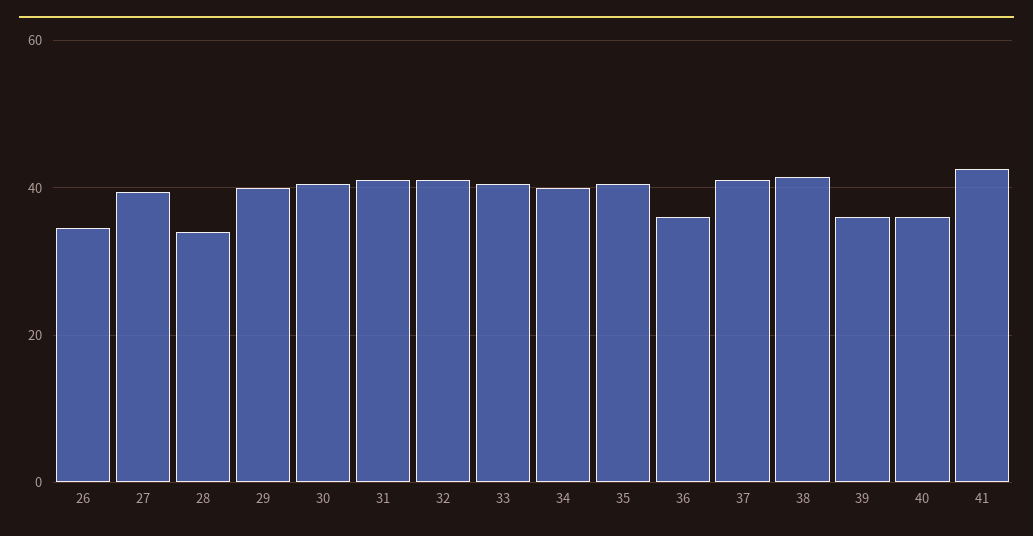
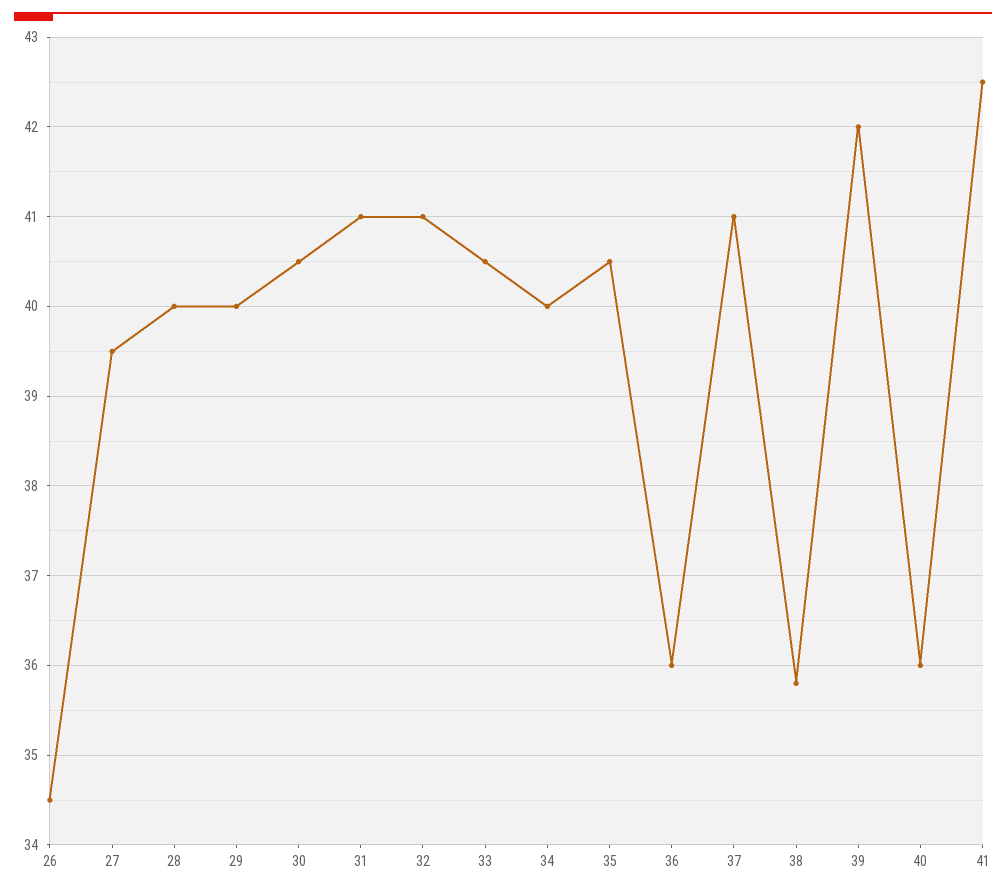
  {
    "26": 34.5,
    "27": 39.5,
-   "28": 34,
+   "28": 40,
    "29": 40,
    "30": 40.5,
    "31": 41,
    "32": 41,
    "33": 40.5,
    "34": 40,
    "35": 40.5,
    "36": 36,
    "37": 41,
-   "38": 42,
+   "38": 35.8,
-   "39": 36,
+   "39": 42,
    "40": 36,
    "41": 42.5
  }

